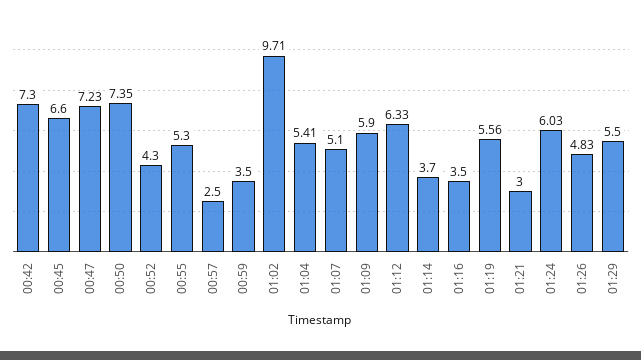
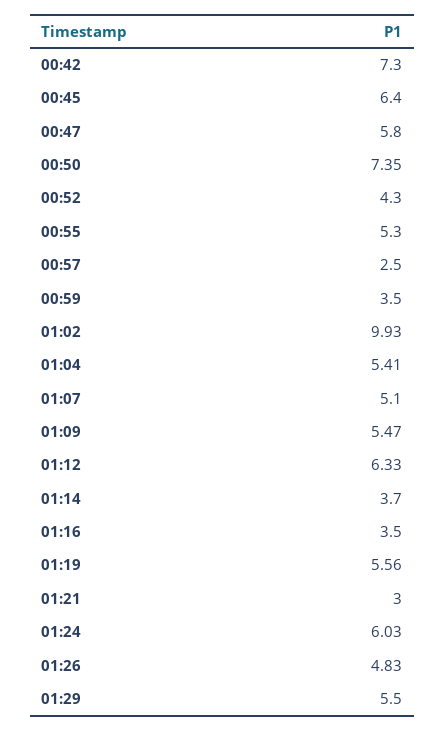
  {
    "00:42": 7.3,
-   "00:45": 6.6,
+   "00:45": 6.4,
-   "00:47": 7.23,
+   "00:47": 5.8,
    "00:50": 7.35,
    "00:52": 4.3,
    "00:55": 5.3,
    "00:57": 2.5,
    "00:59": 3.5,
-   "01:02": 9.71,
+   "01:02": 9.93,
    "01:04": 5.41,
    "01:07": 5.1,
-   "01:09": 5.9,
+   "01:09": 5.47,
    "01:12": 6.33,
    "01:14": 3.7,
    "01:16": 3.5,
    "01:19": 5.56,
    "01:21": 3,
    "01:24": 6.03,
    "01:26": 4.83,
    "01:29": 5.5
  }

